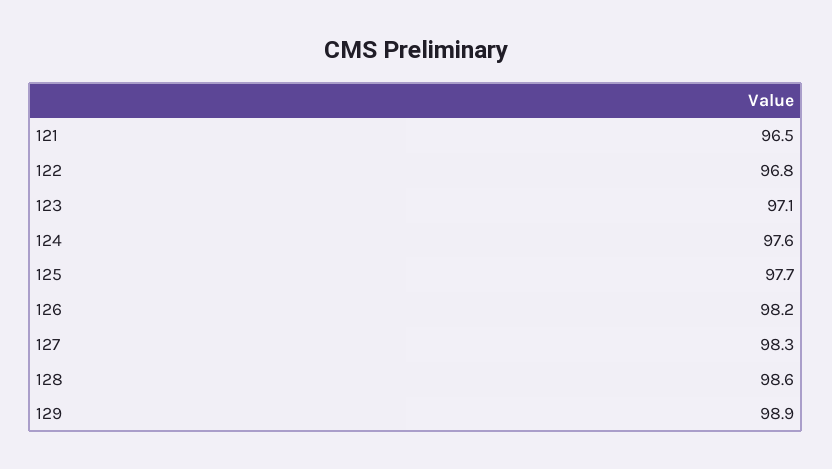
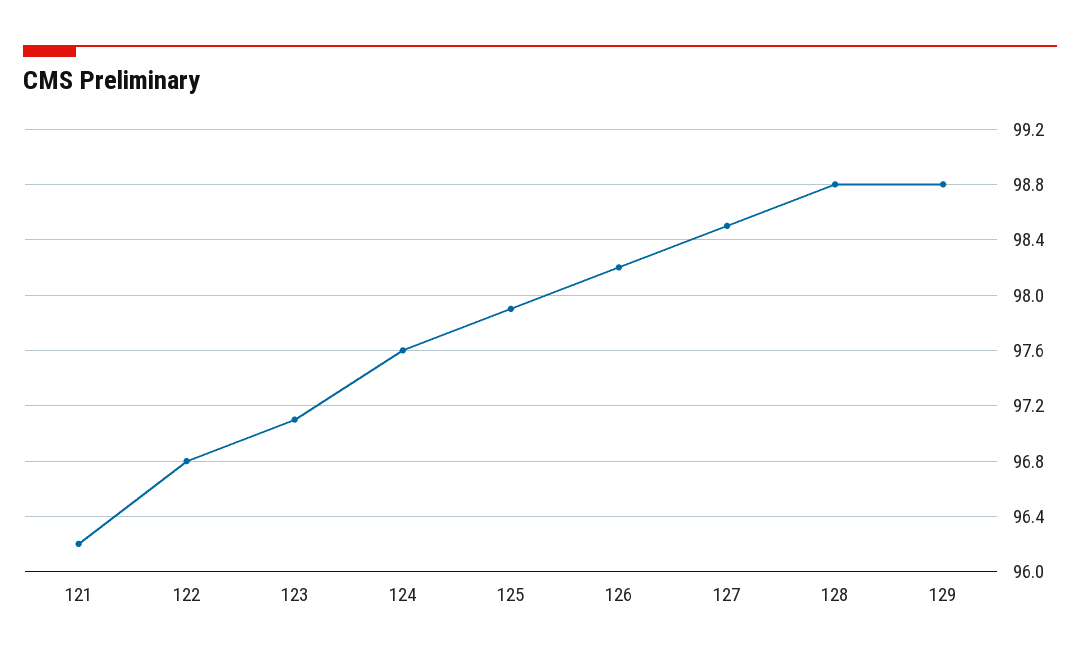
  {
-   "121": 96.5,
+   "121": 96.2,
    "122": 96.8,
    "123": 97.1,
    "124": 97.6,
-   "125": 97.7,
+   "125": 97.9,
    "126": 98.2,
-   "127": 98.3,
+   "127": 98.5,
-   "128": 98.6,
+   "128": 98.8,
-   "129": 98.9
+   "129": 98.8
  }

